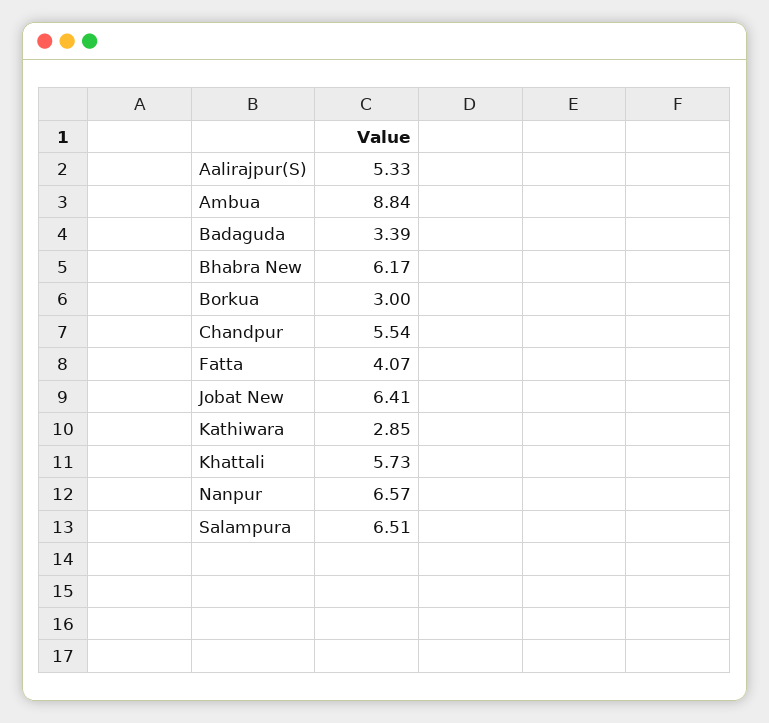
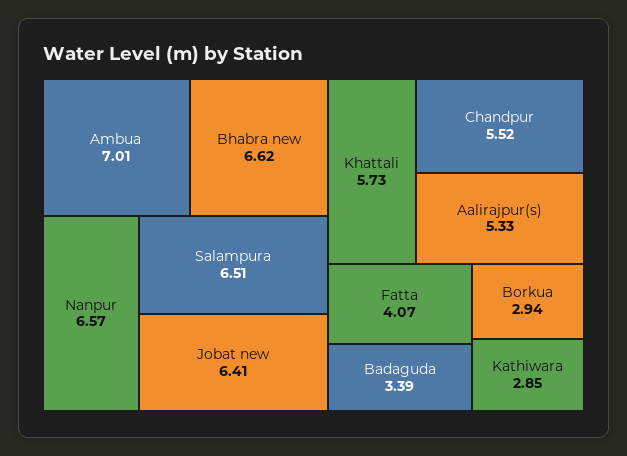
  {
    "Aalirajpur(S)": 5.33,
-   "Ambua": 8.84,
+   "Ambua": 7.01,
    "Badaguda": 3.39,
-   "Bhabra New": 6.17,
+   "Bhabra New": 6.62,
-   "Borkua": 3,
+   "Borkua": 2.94,
-   "Chandpur": 5.54,
+   "Chandpur": 5.52,
    "Fatta": 4.07,
    "Jobat New": 6.41,
    "Kathiwara": 2.85,
    "Khattali": 5.73,
    "Nanpur": 6.57,
    "Salampura": 6.51
  }

